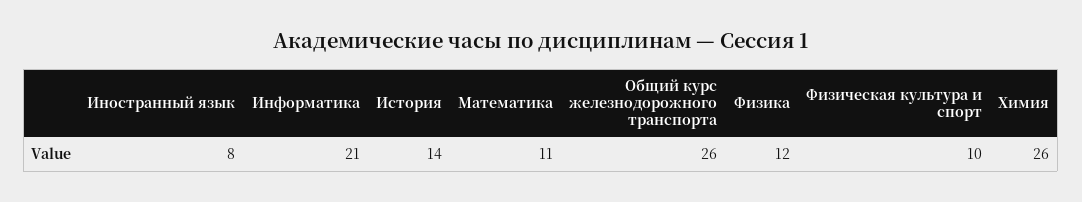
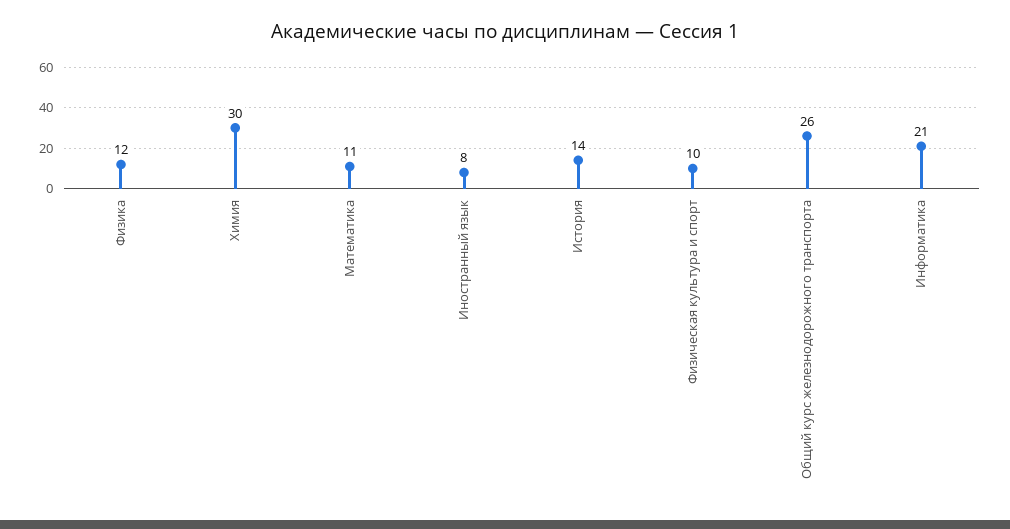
  {
    "Иностранный язык": 8,
    "Информатика": 21,
    "История": 14,
    "Математика": 11,
    "Общий курс железнодорожного транспорта": 26,
    "Физика": 12,
    "Физическая культура и спорт": 10,
-   "Химия": 26
+   "Химия": 30
  }

